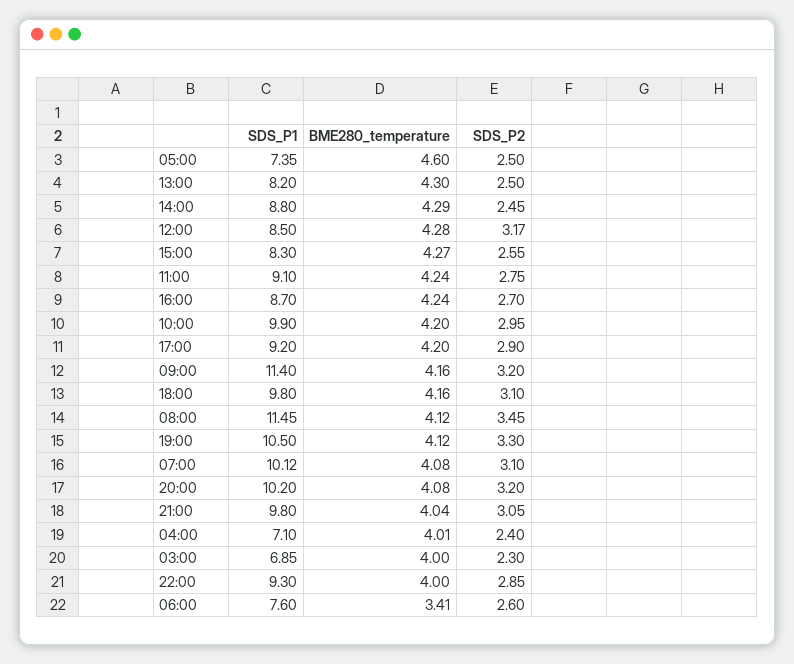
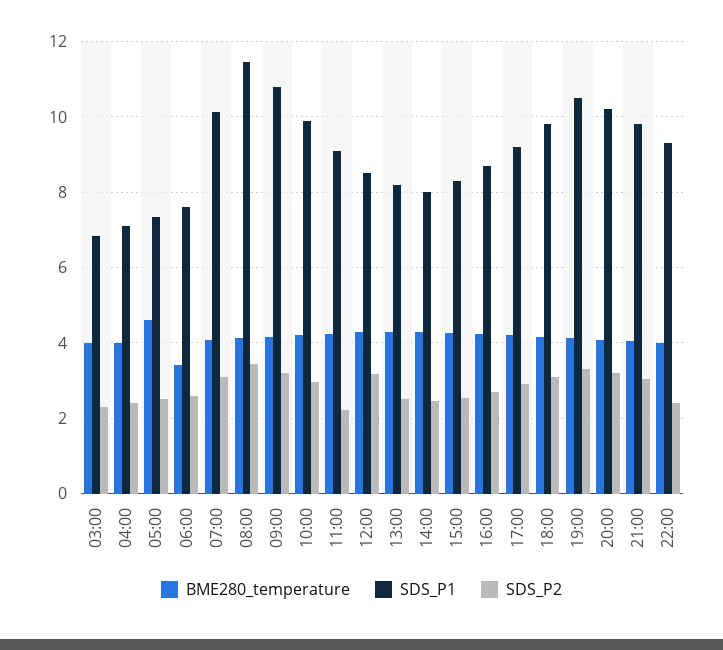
  {
    "SDS_P1": {
      "05:00": 7.35,
      "13:00": 8.2,
-     "14:00": 8.8,
+     "14:00": 8,
      "12:00": 8.5,
      "15:00": 8.3,
      "11:00": 9.1,
      "16:00": 8.7,
      "10:00": 9.9,
      "17:00": 9.2,
-     "09:00": 11.4,
+     "09:00": 10.8,
      "18:00": 9.8,
      "08:00": 11.45,
      "19:00": 10.5,
      "07:00": 10.12,
      "20:00": 10.2,
      "21:00": 9.8,
      "04:00": 7.1,
      "03:00": 6.85,
      "22:00": 9.3,
      "06:00": 7.6
    },
    "BME280_temperature": {
      "05:00": 4.6,
      "13:00": 4.3,
      "14:00": 4.29,
      "12:00": 4.28,
      "15:00": 4.27,
      "11:00": 4.24,
      "16:00": 4.24,
      "10:00": 4.2,
      "17:00": 4.2,
      "09:00": 4.16,
      "18:00": 4.16,
      "08:00": 4.12,
      "19:00": 4.12,
      "07:00": 4.08,
      "20:00": 4.08,
      "21:00": 4.04,
      "04:00": 4.01,
      "03:00": 4,
      "22:00": 4,
      "06:00": 3.41
    },
    "SDS_P2": {
      "05:00": 2.5,
      "13:00": 2.5,
      "14:00": 2.45,
      "12:00": 3.17,
      "15:00": 2.55,
-     "11:00": 2.75,
+     "11:00": 2.2,
      "16:00": 2.7,
      "10:00": 2.95,
      "17:00": 2.9,
      "09:00": 3.2,
      "18:00": 3.1,
      "08:00": 3.45,
      "19:00": 3.3,
      "07:00": 3.1,
      "20:00": 3.2,
      "21:00": 3.05,
      "04:00": 2.4,
      "03:00": 2.3,
-     "22:00": 2.85,
+     "22:00": 2.4,
      "06:00": 2.6
    }
  }

